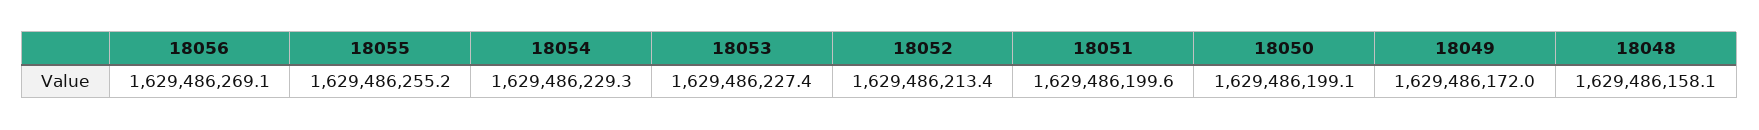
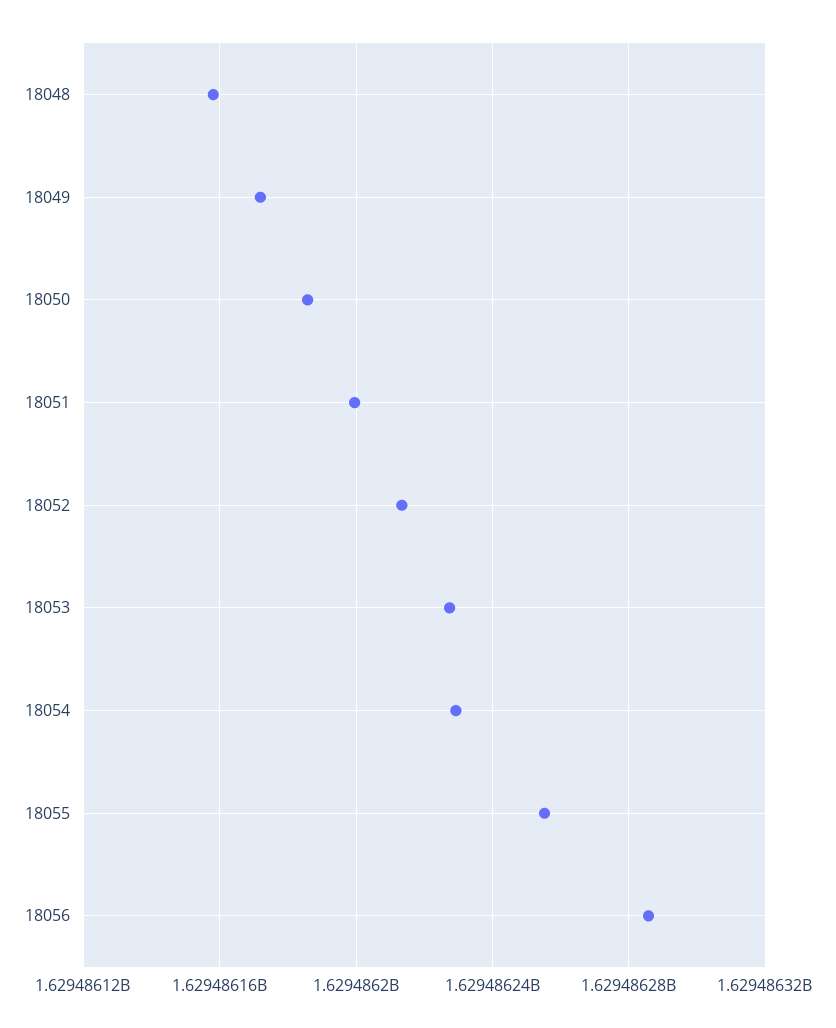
  {
-   "18056": 1629486269.1,
+   "18056": 1629486285,
    "18055": 1629486255.2,
    "18054": 1629486229.3,
    "18053": 1629486227.4,
    "18052": 1629486213.4,
    "18051": 1629486199.6,
-   "18050": 1629486199.1,
+   "18050": 1629486185,
    "18049": 1629486172,
    "18048": 1629486158.1
  }

